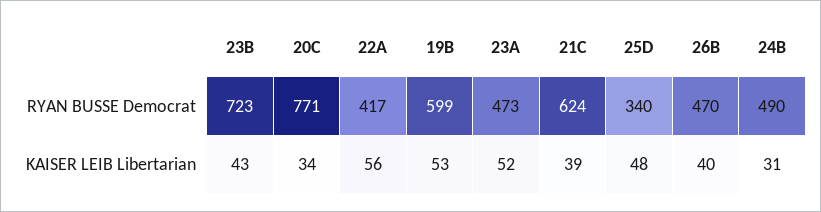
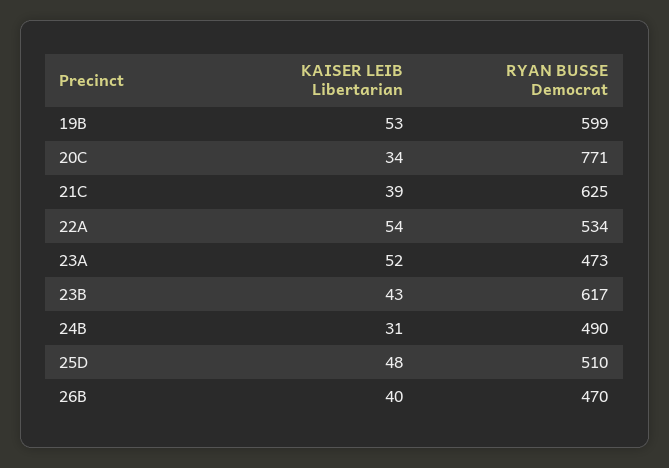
  {
    "23B": {
-     "RYAN BUSSE Democrat": 723,
+     "RYAN BUSSE Democrat": 617,
      "KAISER LEIB Libertarian": 43
    },
    "20C": {
      "RYAN BUSSE Democrat": 771,
      "KAISER LEIB Libertarian": 34
    },
    "22A": {
-     "RYAN BUSSE Democrat": 417,
+     "RYAN BUSSE Democrat": 534,
-     "KAISER LEIB Libertarian": 56
+     "KAISER LEIB Libertarian": 54
    },
    "19B": {
      "RYAN BUSSE Democrat": 599,
      "KAISER LEIB Libertarian": 53
    },
    "23A": {
      "RYAN BUSSE Democrat": 473,
      "KAISER LEIB Libertarian": 52
    },
    "21C": {
-     "RYAN BUSSE Democrat": 624,
+     "RYAN BUSSE Democrat": 625,
      "KAISER LEIB Libertarian": 39
    },
    "25D": {
-     "RYAN BUSSE Democrat": 340,
+     "RYAN BUSSE Democrat": 510,
      "KAISER LEIB Libertarian": 48
    },
    "26B": {
      "RYAN BUSSE Democrat": 470,
      "KAISER LEIB Libertarian": 40
    },
    "24B": {
      "RYAN BUSSE Democrat": 490,
      "KAISER LEIB Libertarian": 31
    }
  }

